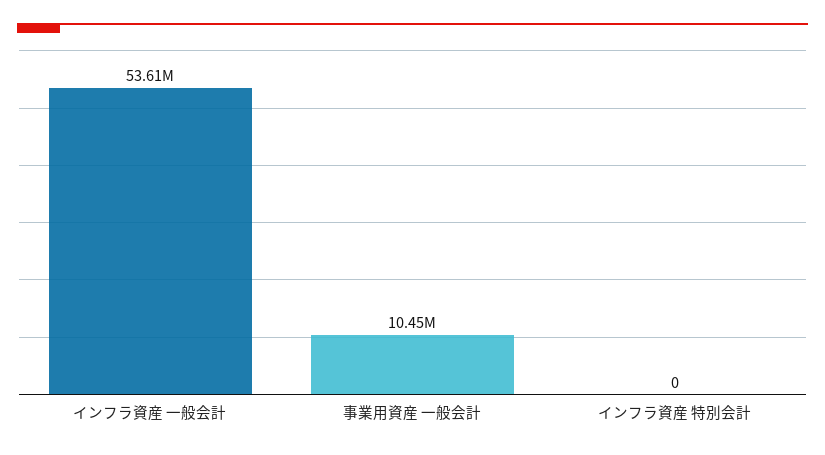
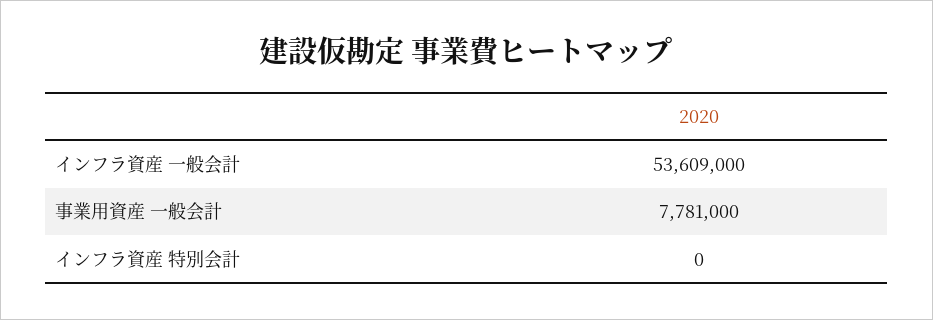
  {
    "インフラ資産 一般会計": 53609000,
-   "事業用資産 一般会計": 10450000,
+   "事業用資産 一般会計": 7781000,
    "インフラ資産 特別会計": 0
  }

